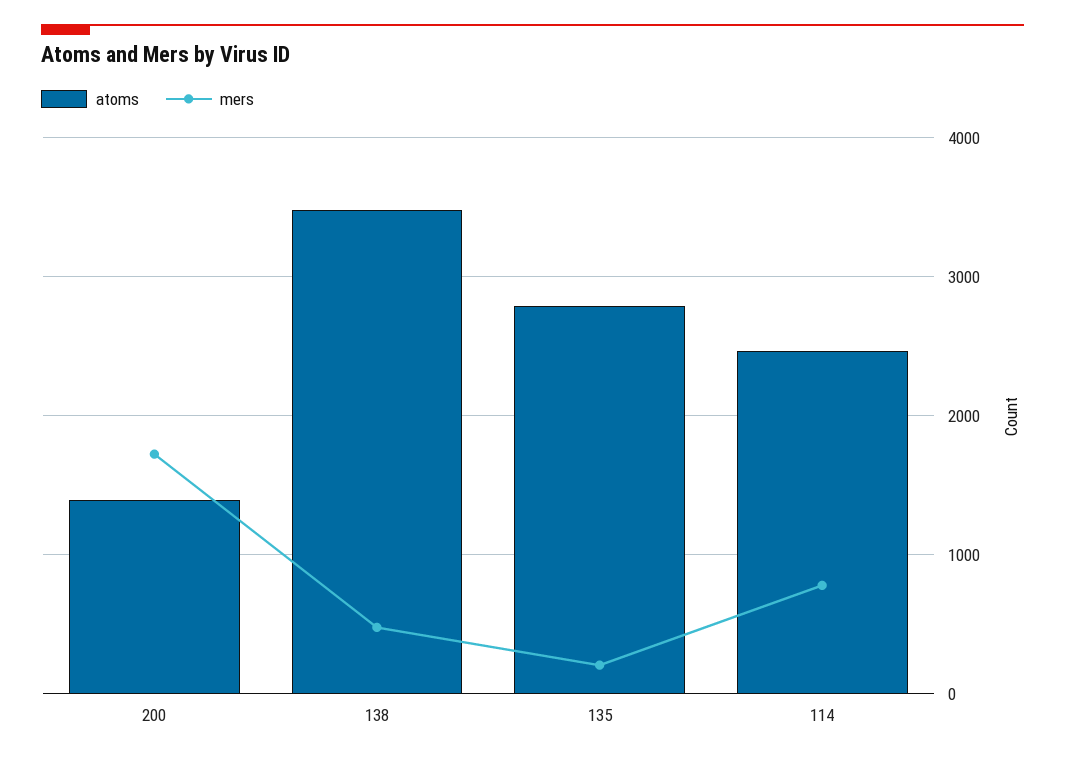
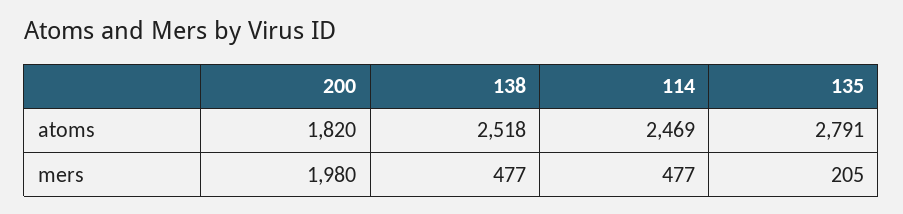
  {
    "atoms": {
-     "200": 1400,
+     "200": 1820,
-     "138": 3500,
+     "138": 2518,
      "135": 2791,
      "114": 2469
    },
    "mers": {
-     "200": 1700,
+     "200": 1980,
      "138": 477,
      "135": 205,
-     "114": 800
+     "114": 477
    }
  }

